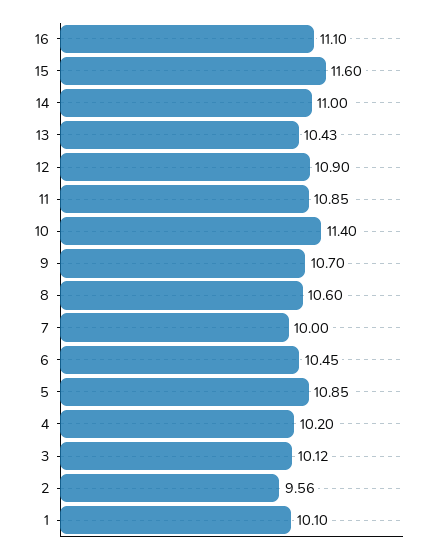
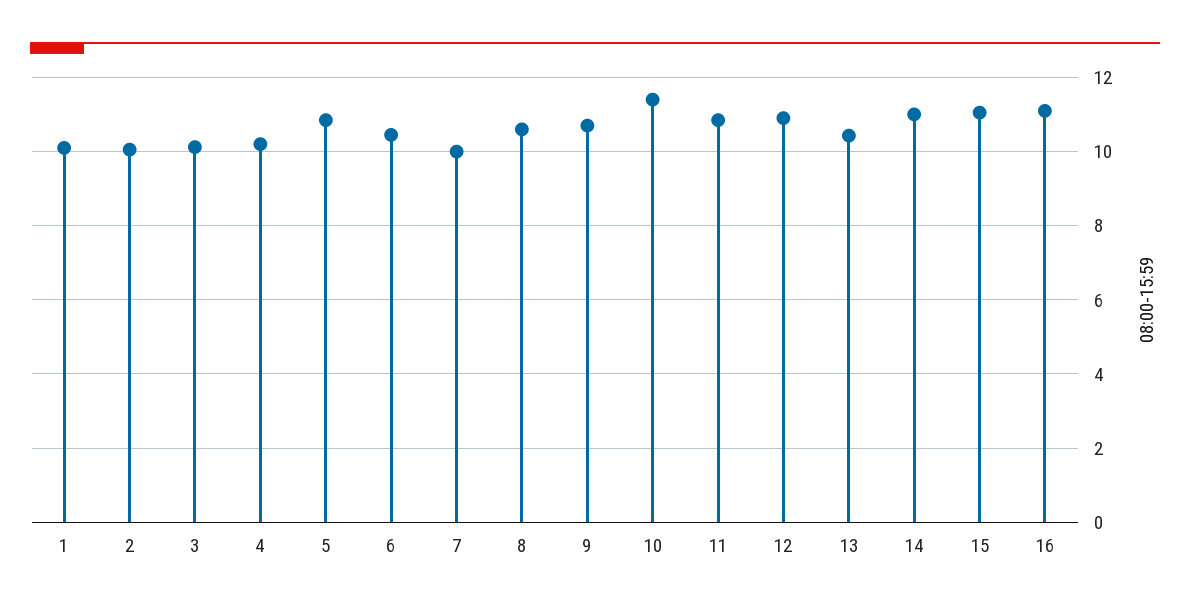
  {
    "16": 11.1,
-   "15": 11.6,
+   "15": 11,
    "14": 11,
    "13": 10.43,
    "12": 10.9,
    "11": 10.85,
    "10": 11.4,
    "9": 10.7,
    "8": 10.6,
    "7": 10,
    "6": 10.45,
    "5": 10.85,
    "4": 10.2,
    "3": 10.12,
-   "2": 9.56,
+   "2": 10,
    "1": 10.1
  }

